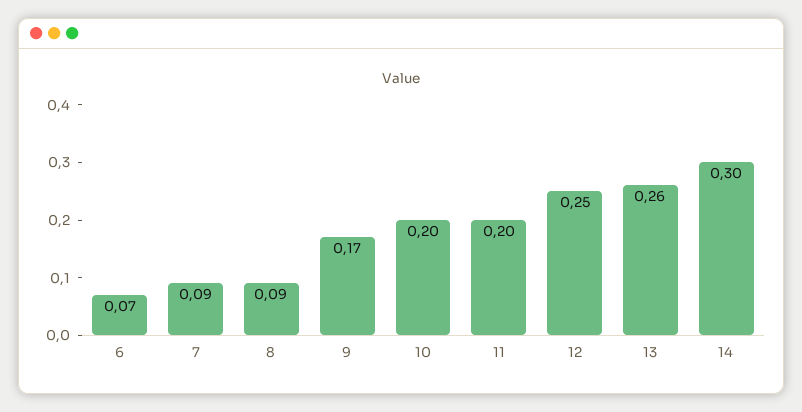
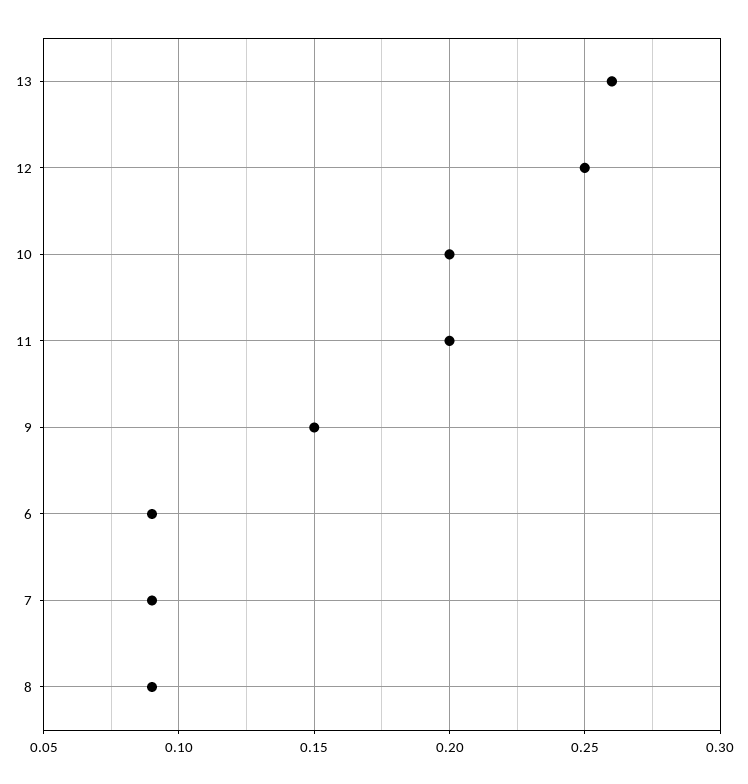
  {
-   "6": 0.07,
+   "6": 0.09,
    "7": 0.09,
    "8": 0.09,
-   "9": 0.17,
+   "9": 0.15,
    "10": 0.2,
    "11": 0.2,
    "12": 0.25,
-   "13": 0.26,
+   "13": 0.26
-   "14": 0.3
  }

